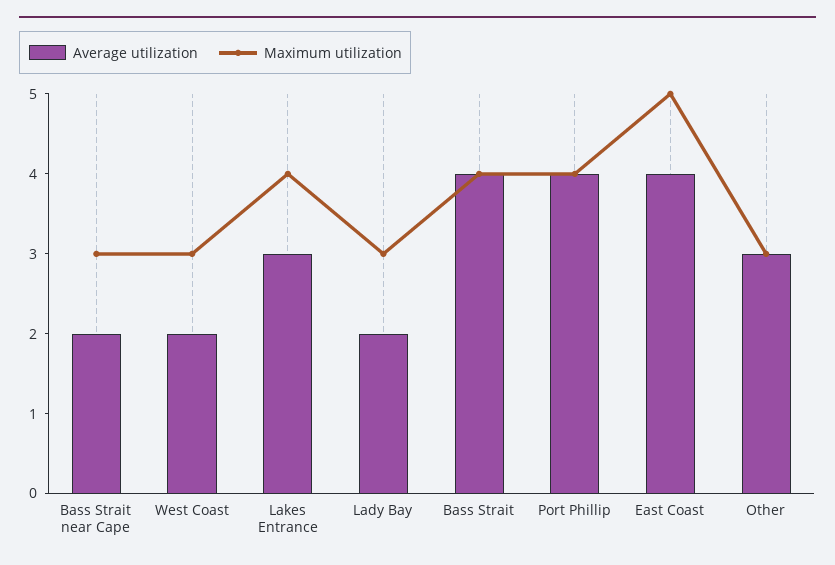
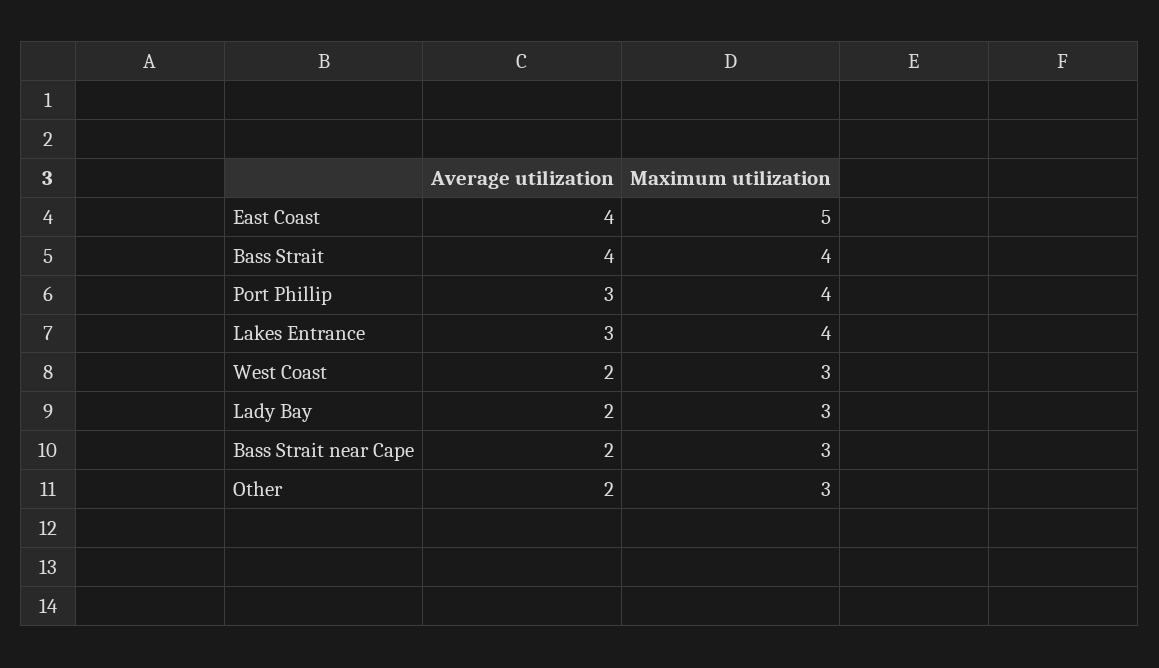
  {
    "Average utilization": {
      "Bass Strait near Cape": 2,
      "West Coast": 2,
      "Lakes Entrance": 3,
      "Lady Bay": 2,
      "Bass Strait": 4,
-     "Port Phillip": 4,
+     "Port Phillip": 3,
      "East Coast": 4,
-     "Other": 3
+     "Other": 2
    },
    "Maximum utilization": {
      "Bass Strait near Cape": 3,
      "West Coast": 3,
      "Lakes Entrance": 4,
      "Lady Bay": 3,
      "Bass Strait": 4,
      "Port Phillip": 4,
      "East Coast": 5,
      "Other": 3
    }
  }

